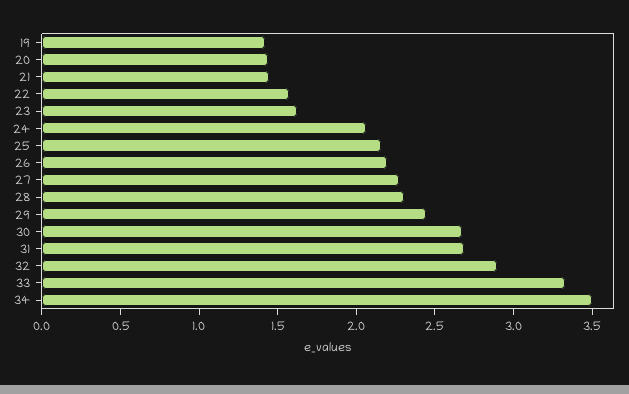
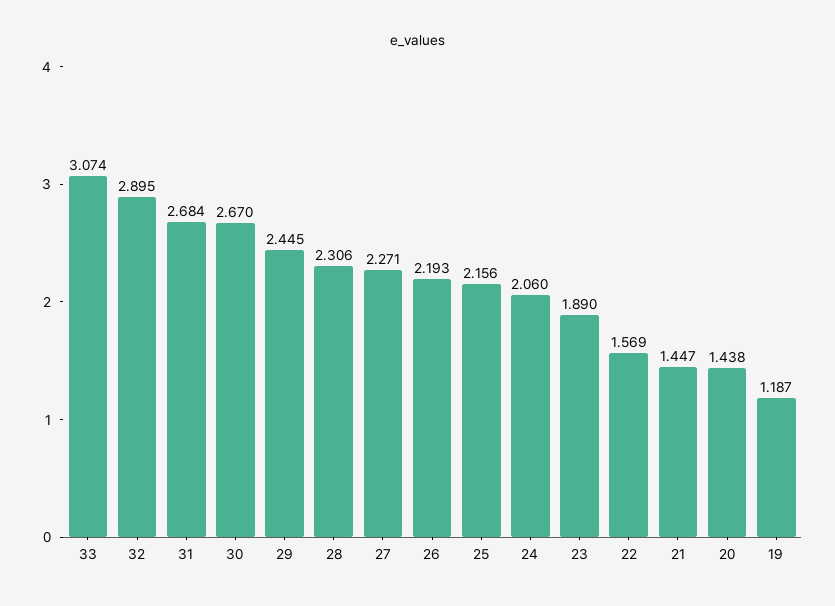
  {
-   "19": 1.4,
+   "19": 1.187,
    "20": 1.438,
    "21": 1.447,
    "22": 1.569,
-   "23": 1.6,
+   "23": 1.89,
    "24": 2.06,
    "25": 2.156,
    "26": 2.193,
    "27": 2.271,
    "28": 2.306,
    "29": 2.445,
    "30": 2.67,
    "31": 2.684,
    "32": 2.895,
-   "33": 3.3,
+   "33": 3.074
-   "34": 3.5
  }

